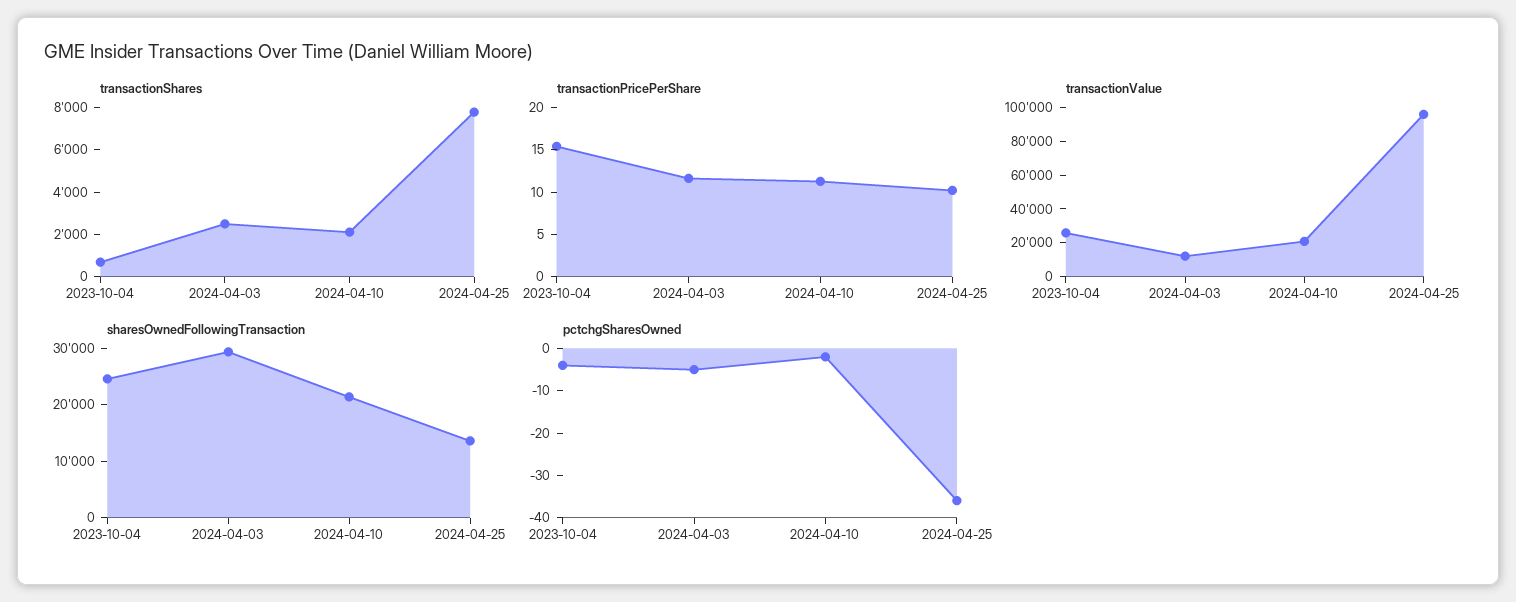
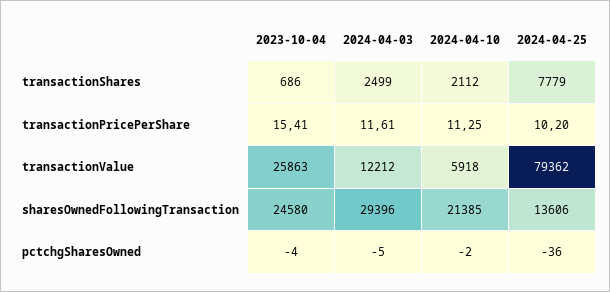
  {
    "transactionShares": {
      "2023-10-04": 686,
      "2024-04-03": 2499,
      "2024-04-10": 2112,
      "2024-04-25": 7779
    },
    "transactionPricePerShare": {
      "2023-10-04": 15.41,
      "2024-04-03": 11.61,
      "2024-04-10": 11.25,
      "2024-04-25": 10.2
    },
    "transactionValue": {
      "2023-10-04": 25863,
      "2024-04-03": 12212,
-     "2024-04-10": 20000,
+     "2024-04-10": 5918,
-     "2024-04-25": 95000
+     "2024-04-25": 79362
    },
    "sharesOwnedFollowingTransaction": {
      "2023-10-04": 24580,
      "2024-04-03": 29396,
      "2024-04-10": 21385,
      "2024-04-25": 13606
    },
    "pctchgSharesOwned": {
      "2023-10-04": -4,
      "2024-04-03": -5,
      "2024-04-10": -2,
      "2024-04-25": -36
    }
  }

